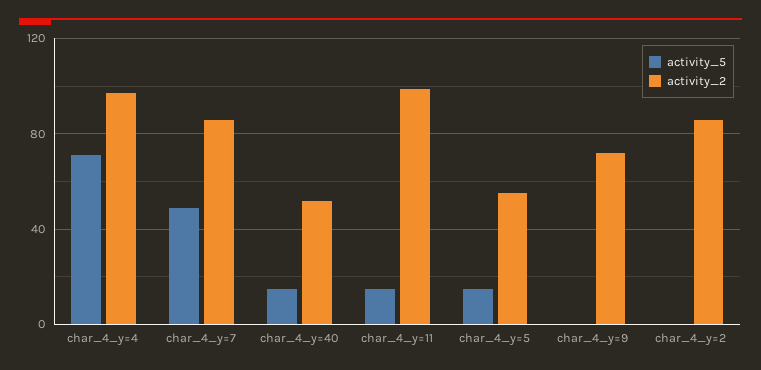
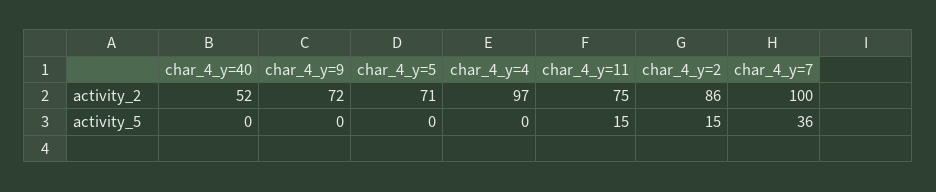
  {
    "activity_5": {
-     "char_4_y=4": 70,
+     "char_4_y=4": 0,
-     "char_4_y=7": 50,
+     "char_4_y=7": 36,
-     "char_4_y=40": 15,
+     "char_4_y=40": 0,
      "char_4_y=11": 15,
-     "char_4_y=5": 15,
+     "char_4_y=5": 0,
      "char_4_y=9": 0,
-     "char_4_y=2": 0
+     "char_4_y=2": 15
    },
    "activity_2": {
      "char_4_y=4": 97,
-     "char_4_y=7": 85,
+     "char_4_y=7": 100,
      "char_4_y=40": 52,
-     "char_4_y=11": 100,
+     "char_4_y=11": 75,
-     "char_4_y=5": 55,
+     "char_4_y=5": 71,
      "char_4_y=9": 72,
      "char_4_y=2": 86
    }
  }

